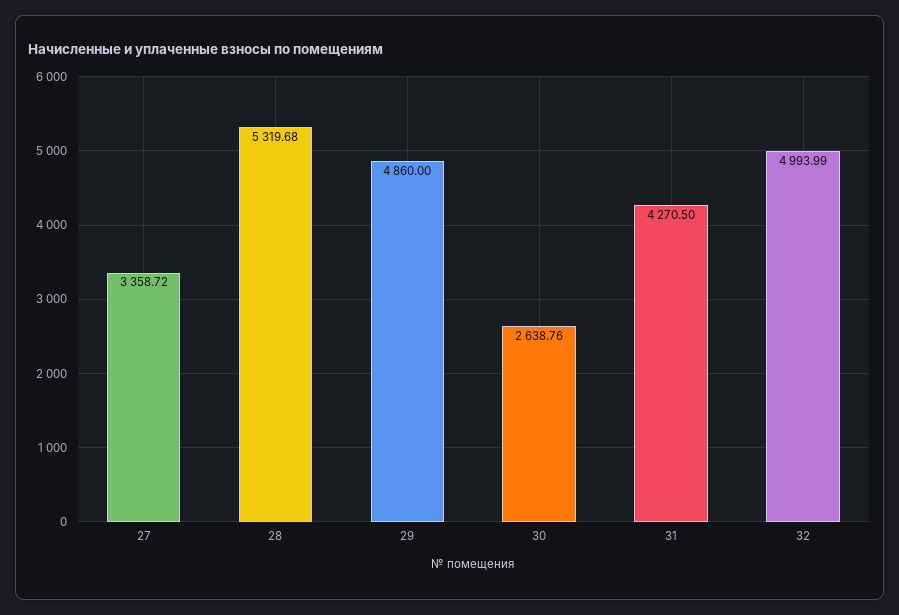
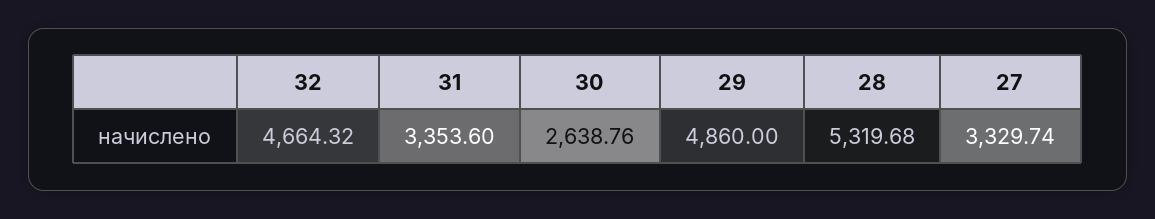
  {
-   "27": 3358.72,
+   "27": 3329.74,
    "28": 5319.68,
    "29": 4860,
    "30": 2638.76,
-   "31": 4270.5,
+   "31": 3353.6,
-   "32": 4993.99
+   "32": 4664.32
  }

